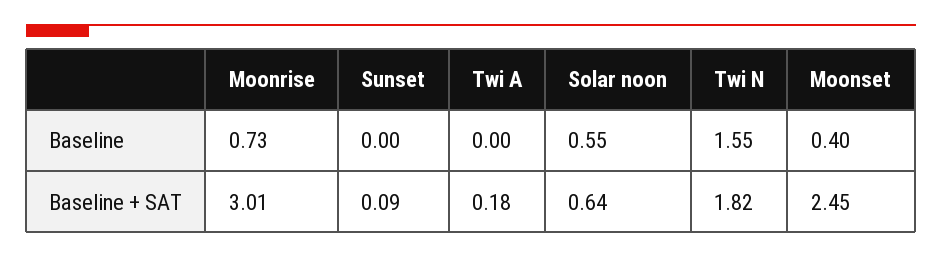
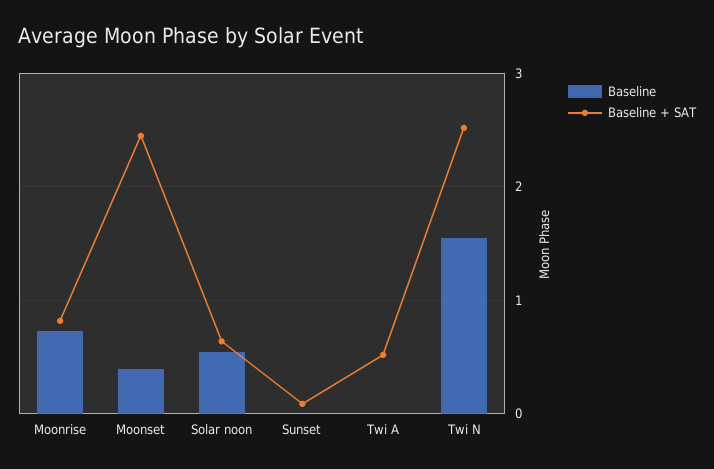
  {
    "Baseline": {
      "Moonrise": 0.73,
      "Sunset": 0,
      "Twi A": 0,
      "Solar noon": 0.55,
      "Twi N": 1.55,
      "Moonset": 0.4
    },
    "Baseline + SAT": {
-     "Moonrise": 3.01,
+     "Moonrise": 0.8,
      "Sunset": 0.09,
-     "Twi A": 0.18,
+     "Twi A": 0.5,
      "Solar noon": 0.64,
-     "Twi N": 1.82,
+     "Twi N": 2.5,
      "Moonset": 2.45
    }
  }

